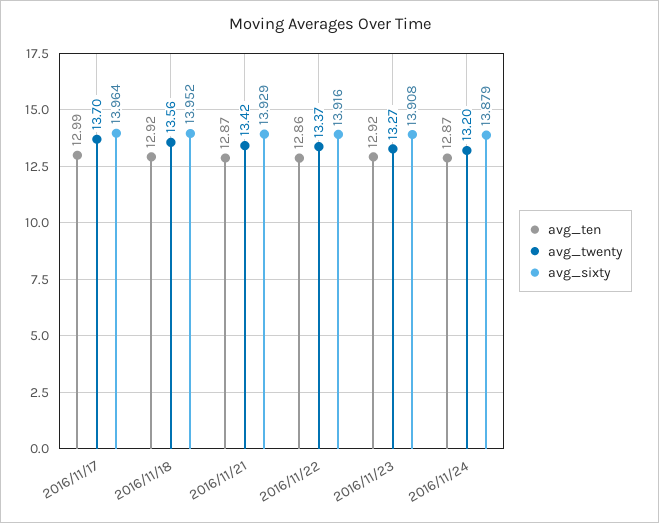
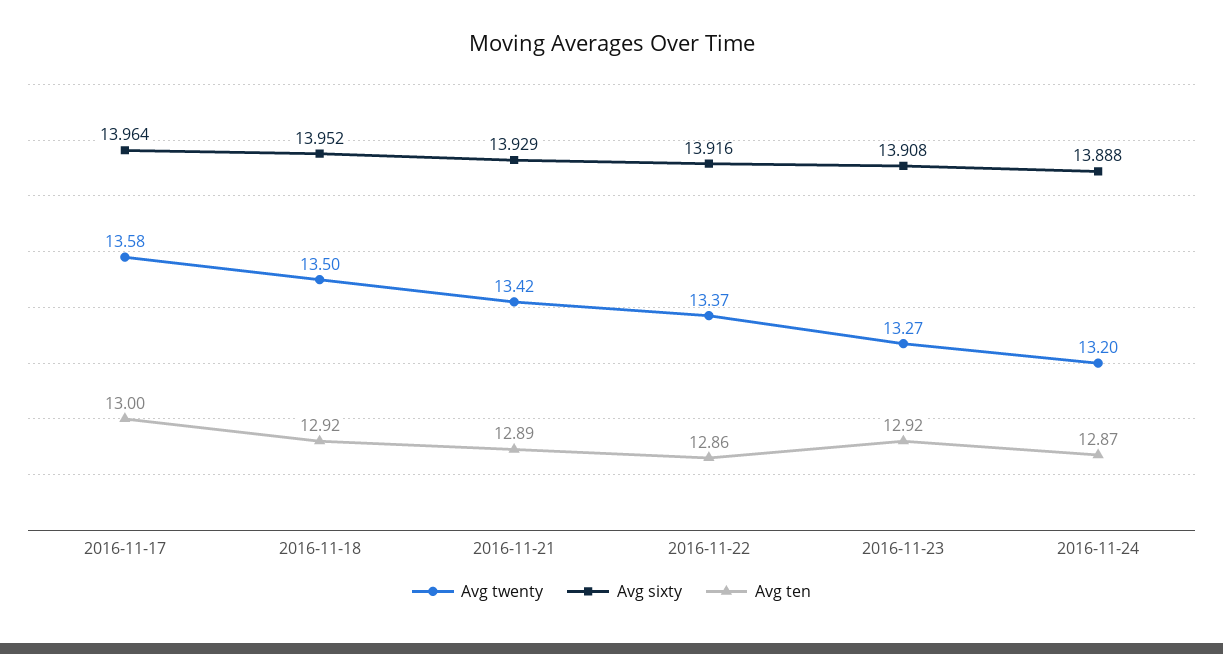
  {
    "avg_ten": {
-     "2016/11/17": 12.99,
+     "2016/11/17": 13,
      "2016/11/18": 12.92,
-     "2016/11/21": 12.87,
+     "2016/11/21": 12.89,
      "2016/11/22": 12.86,
      "2016/11/23": 12.92,
      "2016/11/24": 12.87
    },
    "avg_twenty": {
-     "2016/11/17": 13.7,
+     "2016/11/17": 13.58,
-     "2016/11/18": 13.56,
+     "2016/11/18": 13.5,
      "2016/11/21": 13.42,
      "2016/11/22": 13.37,
      "2016/11/23": 13.27,
      "2016/11/24": 13.2
    },
    "avg_sixty": {
      "2016/11/17": 13.964,
      "2016/11/18": 13.952,
      "2016/11/21": 13.929,
      "2016/11/22": 13.916,
      "2016/11/23": 13.908,
-     "2016/11/24": 13.879
+     "2016/11/24": 13.888
    }
  }

